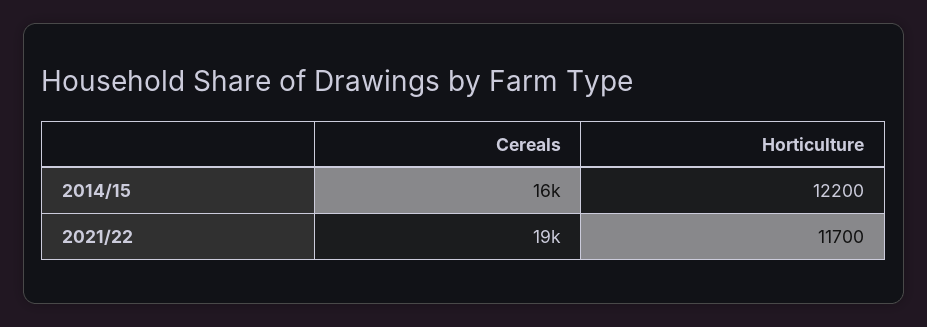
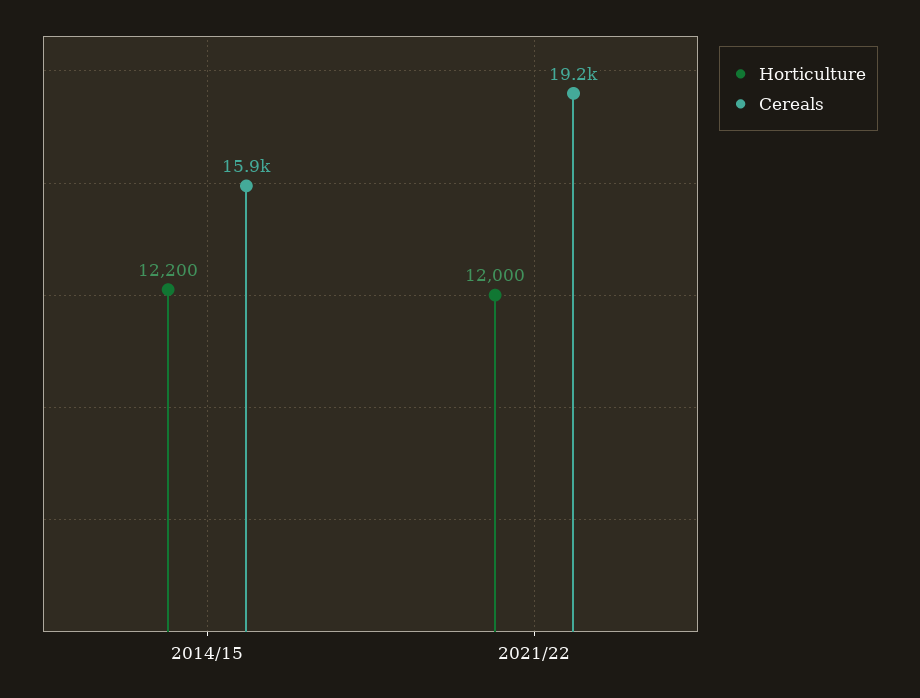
  {
    "Cereals": {
      "2014/15": 15900,
      "2021/22": 19200
    },
    "Horticulture": {
      "2014/15": 12200,
-     "2021/22": 11700
+     "2021/22": 12000
    }
  }

